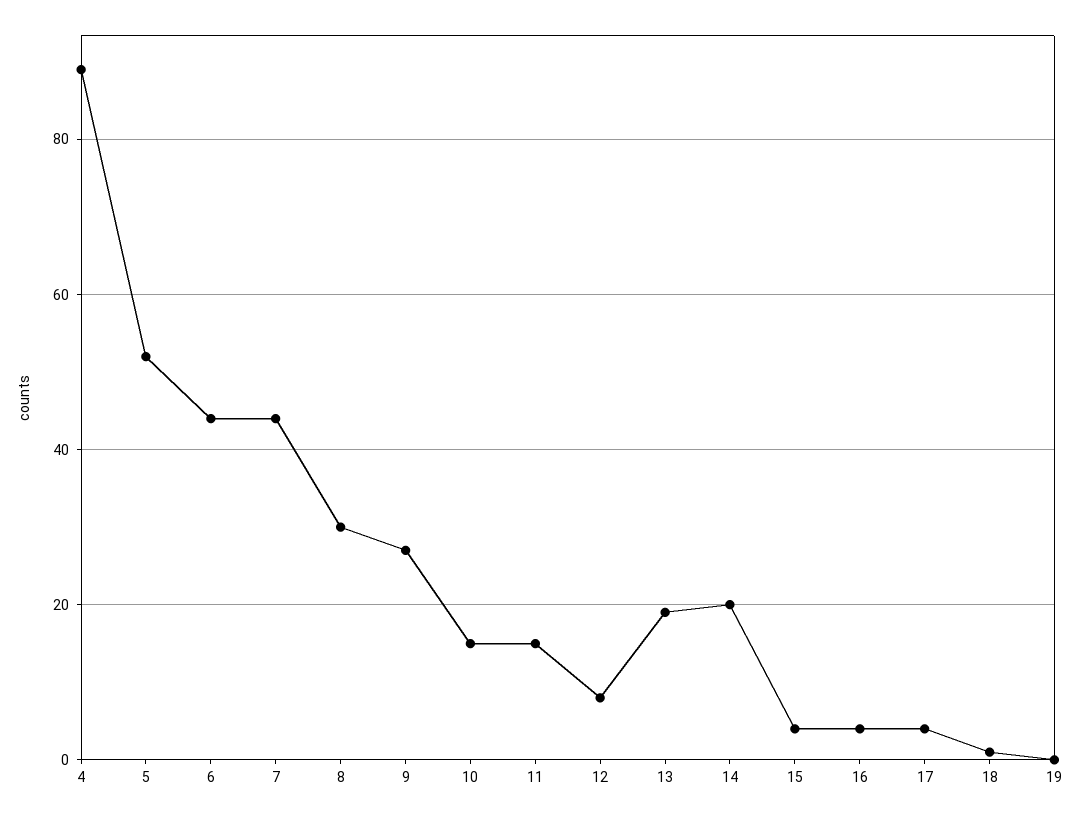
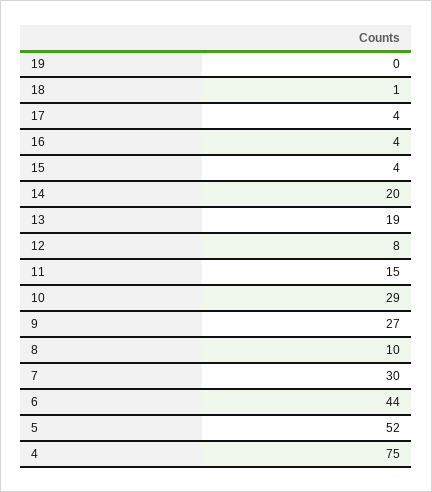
  {
-   "4": 90,
+   "4": 75,
    "5": 52,
    "6": 44,
-   "7": 45,
+   "7": 30,
-   "8": 30,
+   "8": 10,
    "9": 27,
-   "10": 15,
+   "10": 29,
    "11": 15,
    "12": 8,
    "13": 19,
    "14": 20,
    "15": 4,
    "16": 4,
    "17": 4,
    "18": 1,
    "19": 0
  }

